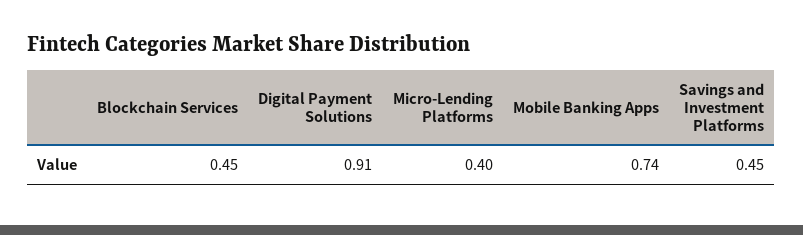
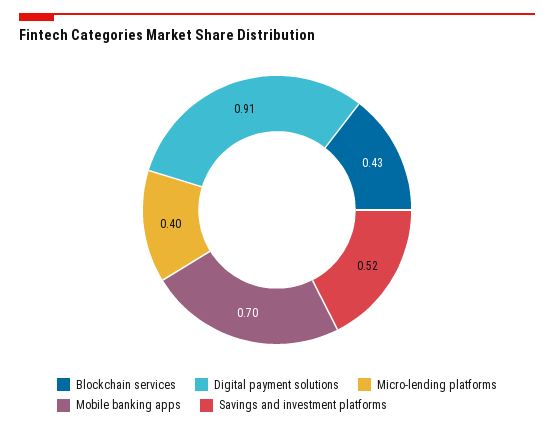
  {
-   "Blockchain Services": 0.45,
+   "Blockchain Services": 0.43,
    "Digital Payment Solutions": 0.91,
    "Micro-Lending Platforms": 0.4,
-   "Mobile Banking Apps": 0.74,
+   "Mobile Banking Apps": 0.7,
-   "Savings and Investment Platforms": 0.45
+   "Savings and Investment Platforms": 0.52
  }

